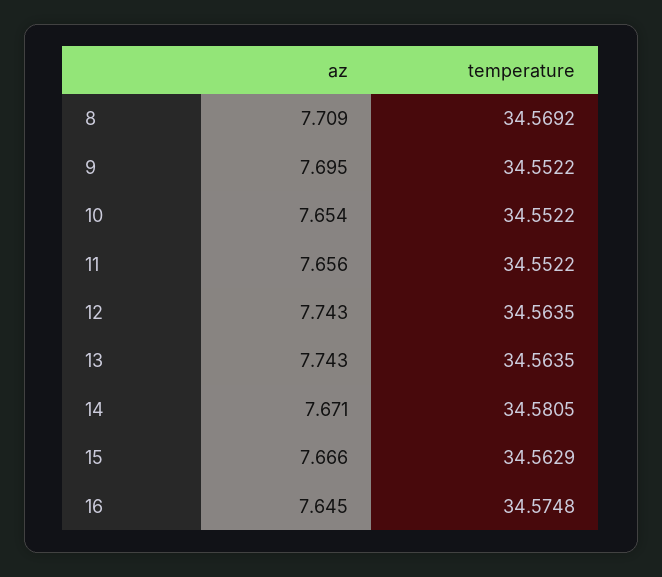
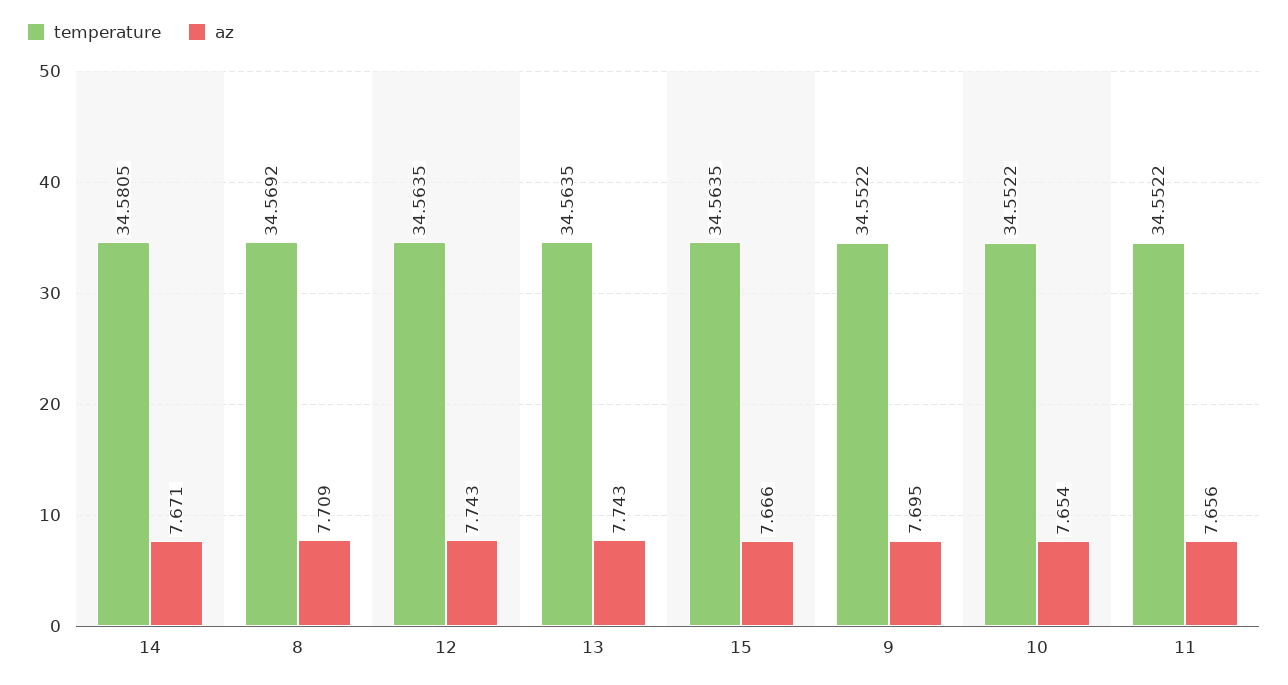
  {
    "az": {
      "8": 7.709,
      "9": 7.695,
      "10": 7.654,
      "11": 7.656,
      "12": 7.743,
      "13": 7.743,
      "14": 7.671,
-     "15": 7.666,
+     "15": 7.666
-     "16": 7.645
    },
    "temperature": {
      "8": 34.5692,
      "9": 34.5522,
      "10": 34.5522,
      "11": 34.5522,
      "12": 34.5635,
      "13": 34.5635,
      "14": 34.5805,
-     "15": 34.5629,
+     "15": 34.5635
-     "16": 34.5748
    }
  }

